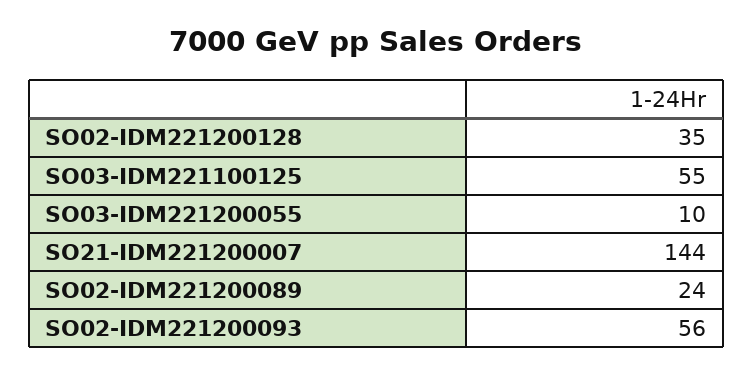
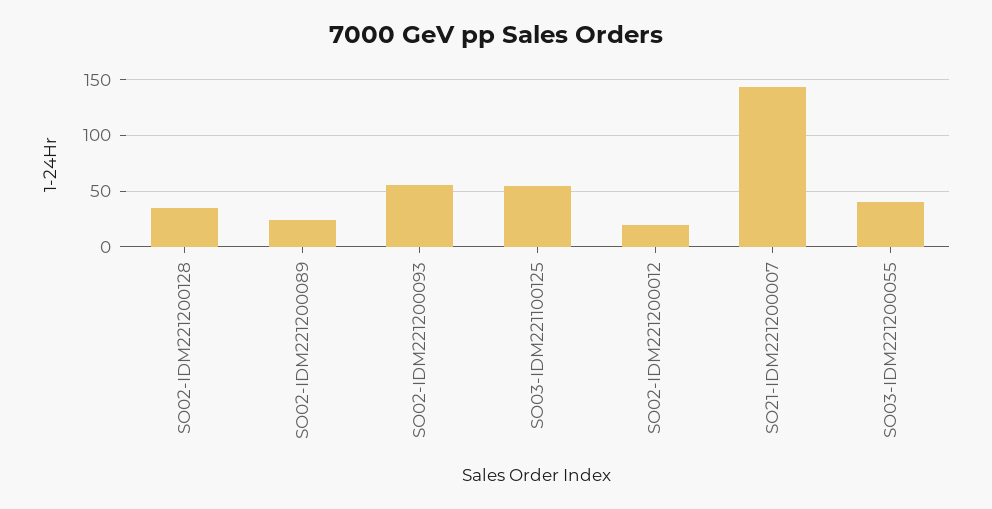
  {
    "SO02-IDM221200128": 35,
    "SO03-IDM221100125": 55,
-   "SO03-IDM221200055": 10,
+   "SO03-IDM221200055": 40,
    "SO21-IDM221200007": 144,
    "SO02-IDM221200089": 24,
-   "SO02-IDM221200093": 56
+   "SO02-IDM221200093": 56,
+   "SO02-IDM221200012": 20
  }

